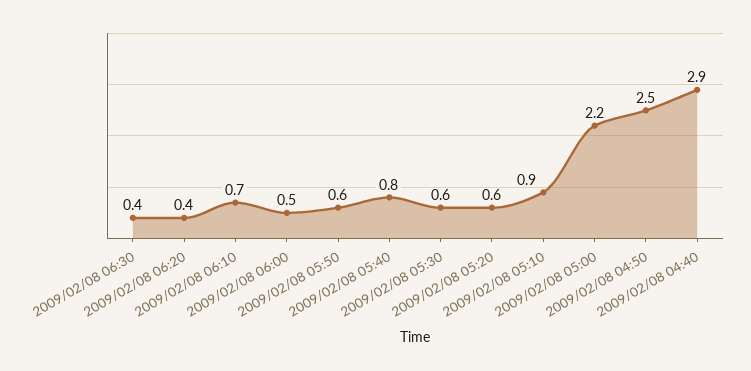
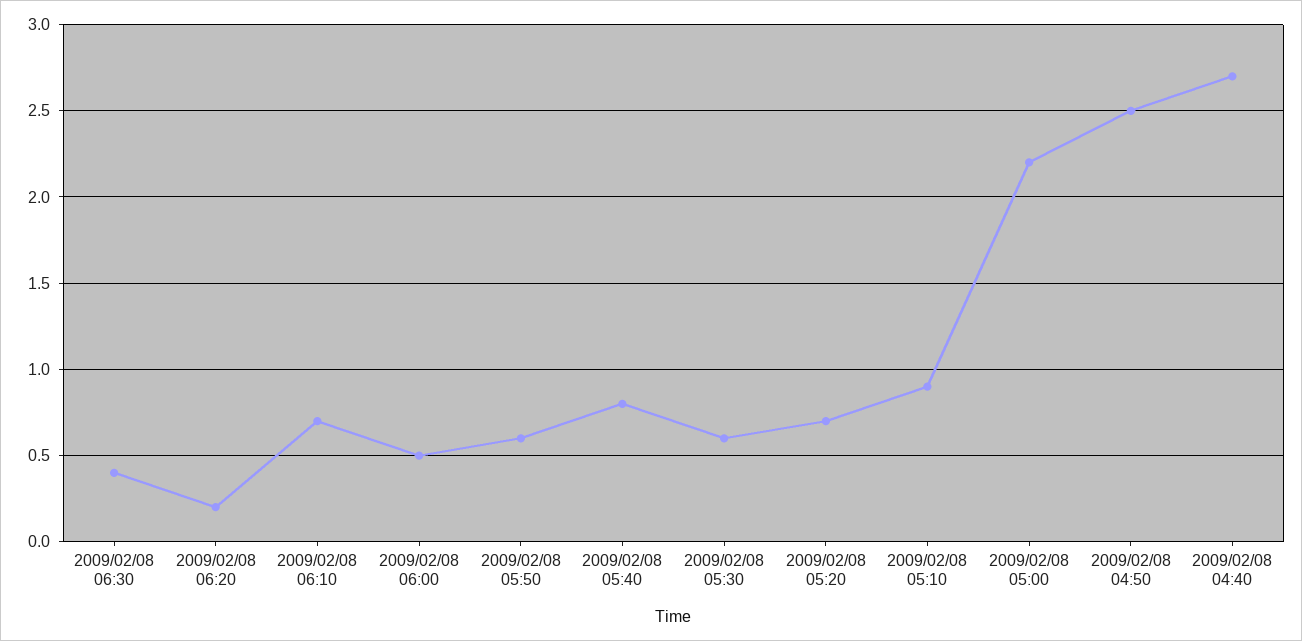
  {
    "2009/02/08 06:30": 0.4,
-   "2009/02/08 06:20": 0.4,
+   "2009/02/08 06:20": 0.2,
    "2009/02/08 06:10": 0.7,
    "2009/02/08 06:00": 0.5,
    "2009/02/08 05:50": 0.6,
    "2009/02/08 05:40": 0.8,
    "2009/02/08 05:30": 0.6,
-   "2009/02/08 05:20": 0.6,
+   "2009/02/08 05:20": 0.7,
    "2009/02/08 05:10": 0.9,
    "2009/02/08 05:00": 2.2,
    "2009/02/08 04:50": 2.5,
-   "2009/02/08 04:40": 2.9
+   "2009/02/08 04:40": 2.7
  }

